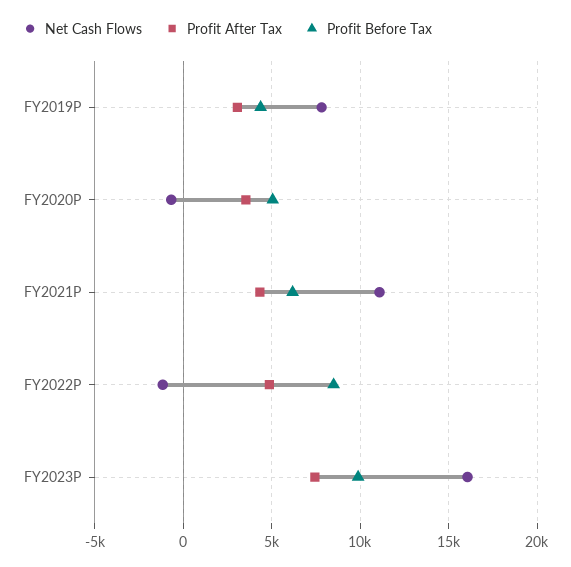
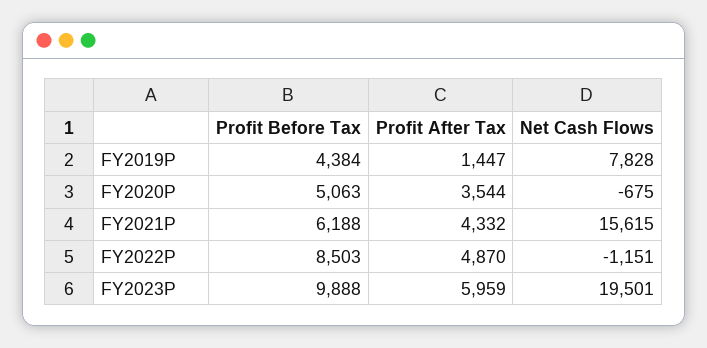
  {
    "Net Cash Flows": {
      "FY2019P": 7828,
      "FY2020P": -675,
-     "FY2021P": 11000,
+     "FY2021P": 15615,
      "FY2022P": -1151,
-     "FY2023P": 16000
+     "FY2023P": 19501
    },
    "Profit After Tax": {
-     "FY2019P": 3000,
+     "FY2019P": 1447,
      "FY2020P": 3544,
      "FY2021P": 4332,
      "FY2022P": 4870,
-     "FY2023P": 7500
+     "FY2023P": 5959
    },
    "Profit Before Tax": {
      "FY2019P": 4384,
      "FY2020P": 5063,
      "FY2021P": 6188,
      "FY2022P": 8503,
      "FY2023P": 9888
    }
  }

